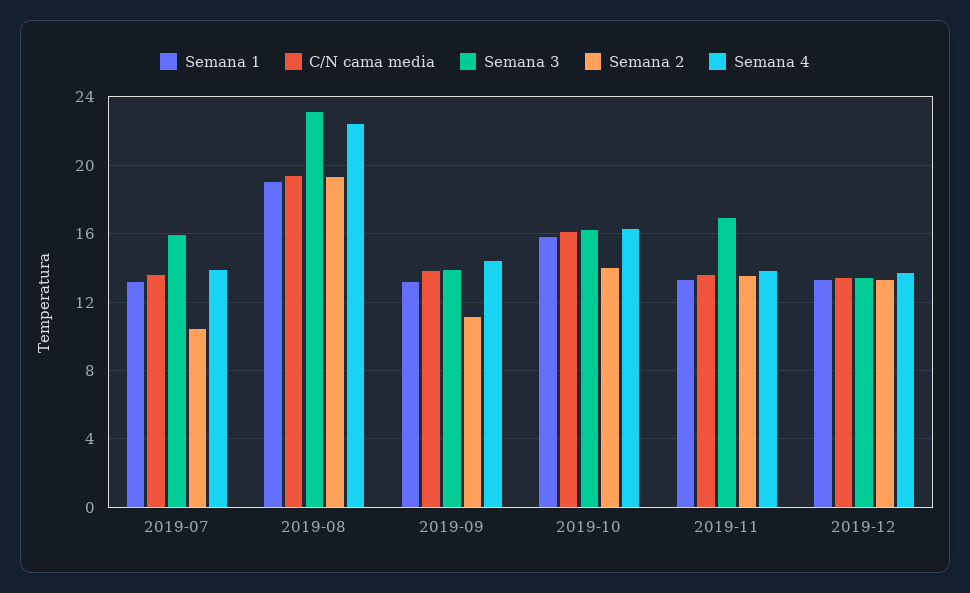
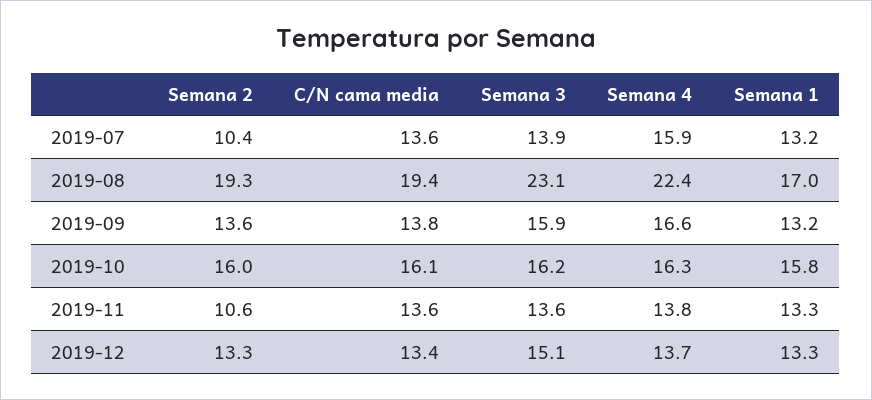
  {
    "Semana 1": {
      "2019-07": 13.2,
-     "2019-08": 19,
+     "2019-08": 17,
      "2019-09": 13.2,
      "2019-10": 15.8,
      "2019-11": 13.3,
      "2019-12": 13.3
    },
    "C/N cama media": {
      "2019-07": 13.6,
      "2019-08": 19.4,
      "2019-09": 13.8,
      "2019-10": 16.1,
      "2019-11": 13.6,
      "2019-12": 13.4
    },
    "Semana 3": {
-     "2019-07": 16,
+     "2019-07": 13.9,
      "2019-08": 23.1,
-     "2019-09": 14,
+     "2019-09": 15.9,
      "2019-10": 16.2,
-     "2019-11": 17,
+     "2019-11": 13.6,
-     "2019-12": 13.5
+     "2019-12": 15.1
    },
    "Semana 2": {
      "2019-07": 10.4,
      "2019-08": 19.3,
-     "2019-09": 11,
+     "2019-09": 13.6,
-     "2019-10": 14,
+     "2019-10": 16,
-     "2019-11": 13.5,
+     "2019-11": 10.6,
      "2019-12": 13.3
    },
    "Semana 4": {
-     "2019-07": 14,
+     "2019-07": 15.9,
      "2019-08": 22.4,
-     "2019-09": 14.5,
+     "2019-09": 16.6,
      "2019-10": 16.3,
      "2019-11": 13.8,
      "2019-12": 13.7
    }
  }

